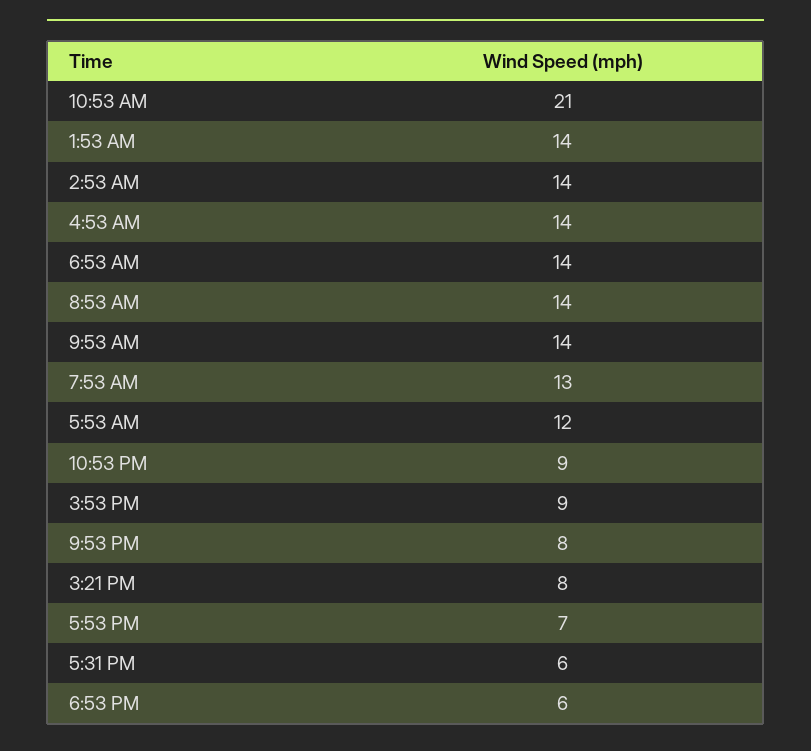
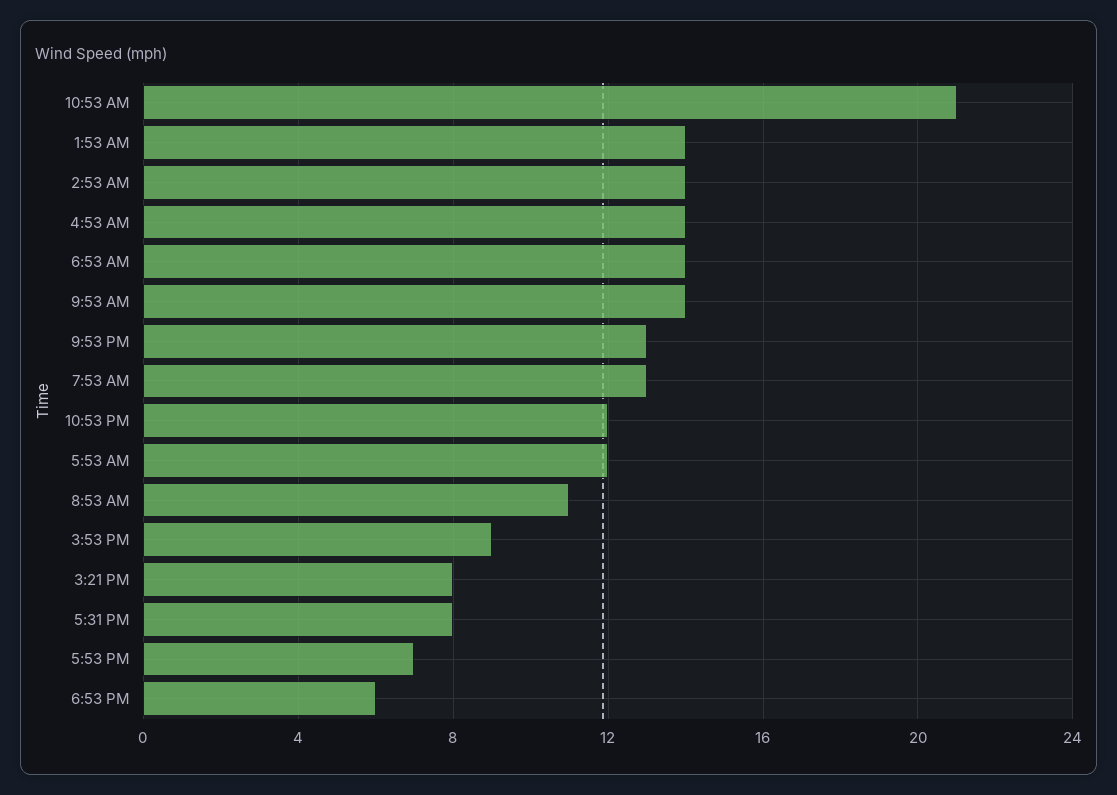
  {
    "10:53 AM": 21,
    "1:53 AM": 14,
    "2:53 AM": 14,
    "4:53 AM": 14,
    "6:53 AM": 14,
-   "8:53 AM": 14,
+   "8:53 AM": 11,
    "9:53 AM": 14,
    "7:53 AM": 13,
    "5:53 AM": 12,
-   "10:53 PM": 9,
+   "10:53 PM": 12,
    "3:53 PM": 9,
-   "9:53 PM": 8,
+   "9:53 PM": 13,
    "3:21 PM": 8,
    "5:53 PM": 7,
-   "5:31 PM": 6,
+   "5:31 PM": 8,
    "6:53 PM": 6
  }

